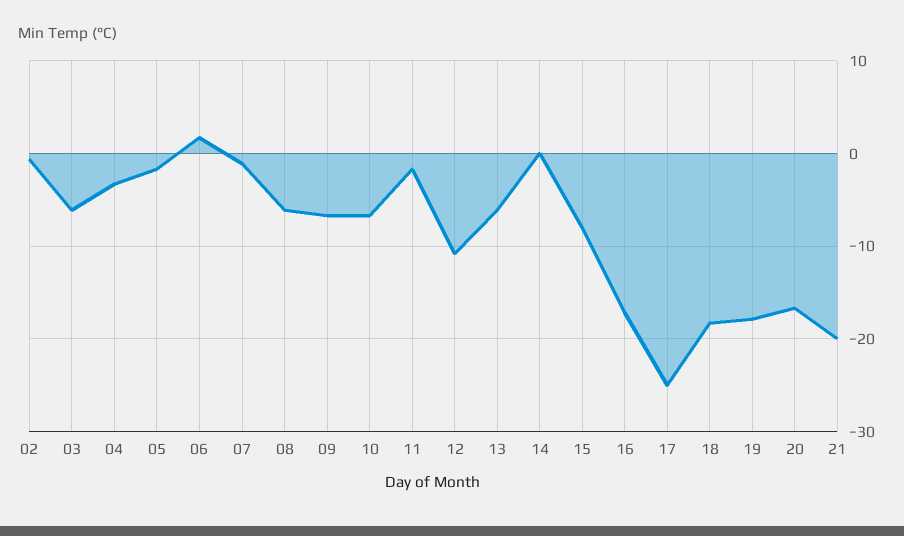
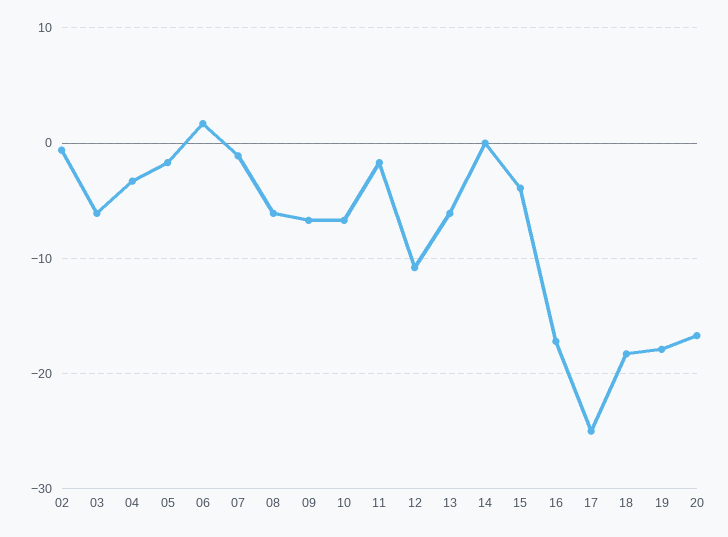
  {
    "02": -1,
    "03": -6,
    "04": -3,
    "05": -2,
    "06": 2,
    "07": -1,
    "08": -6,
    "09": -7,
    "10": -7,
    "11": -2,
    "12": -11,
    "13": -6,
    "14": 0,
-   "15": -8,
+   "15": -4,
    "16": -17,
    "17": -25,
    "18": -18,
    "19": -18,
-   "20": -17,
+   "20": -17
-   "21": -20
  }

